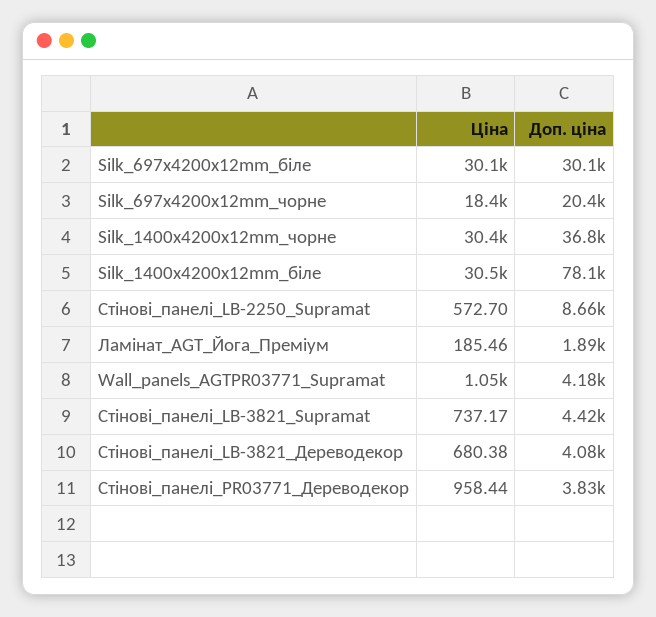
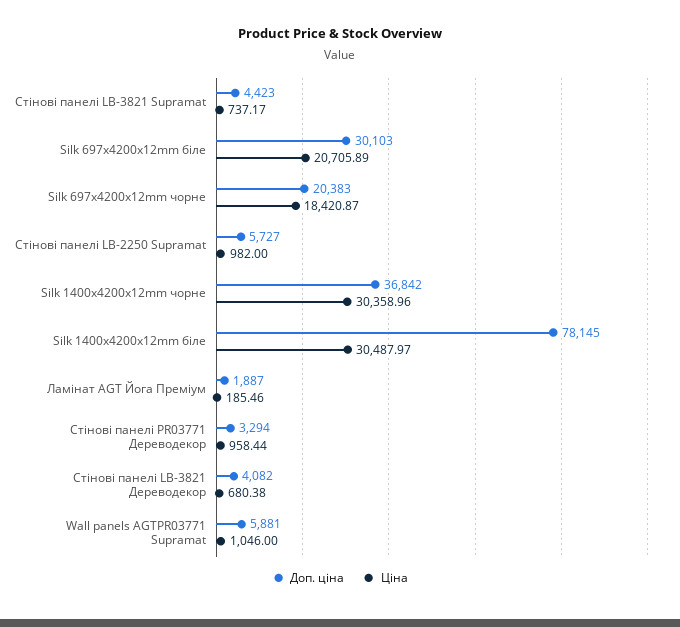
  {
    "Ціна": {
-     "Silk_697x4200x12mm_біле": 30100,
+     "Silk_697x4200x12mm_біле": 20705.89,
      "Silk_697x4200x12mm_чорне": 18420.87,
      "Silk_1400x4200x12mm_чорне": 30358.96,
      "Silk_1400x4200x12mm_біле": 30487.97,
-     "Стінові_панелі_LB-2250_Supramat": 572.7,
+     "Стінові_панелі_LB-2250_Supramat": 982,
      "Ламінат_AGT_Йога_Преміум": 185.46,
      "Wall_panels_AGTPR03771_Supramat": 1046,
      "Стінові_панелі_LB-3821_Supramat": 737.17,
      "Стінові_панелі_LB-3821_Дереводекор": 680.38,
      "Стінові_панелі_PR03771_Дереводекор": 958.44
    },
    "Доп. ціна": {
      "Silk_697x4200x12mm_біле": 30103,
      "Silk_697x4200x12mm_чорне": 20383,
      "Silk_1400x4200x12mm_чорне": 36842,
      "Silk_1400x4200x12mm_біле": 78145,
-     "Стінові_панелі_LB-2250_Supramat": 8660,
+     "Стінові_панелі_LB-2250_Supramat": 5727,
      "Ламінат_AGT_Йога_Преміум": 1887,
-     "Wall_panels_AGTPR03771_Supramat": 4180,
+     "Wall_panels_AGTPR03771_Supramat": 5881,
      "Стінові_панелі_LB-3821_Supramat": 4423,
      "Стінові_панелі_LB-3821_Дереводекор": 4082,
-     "Стінові_панелі_PR03771_Дереводекор": 3830
+     "Стінові_панелі_PR03771_Дереводекор": 3294
    }
  }

